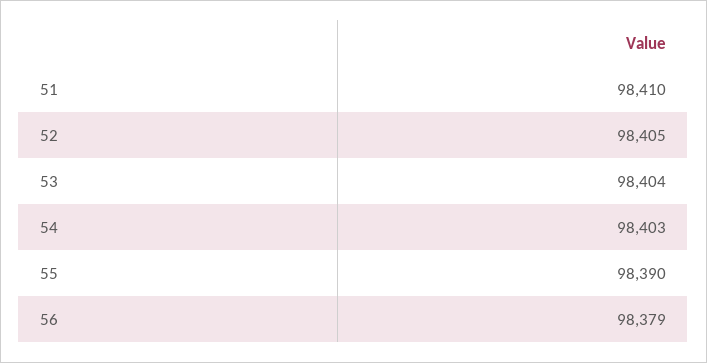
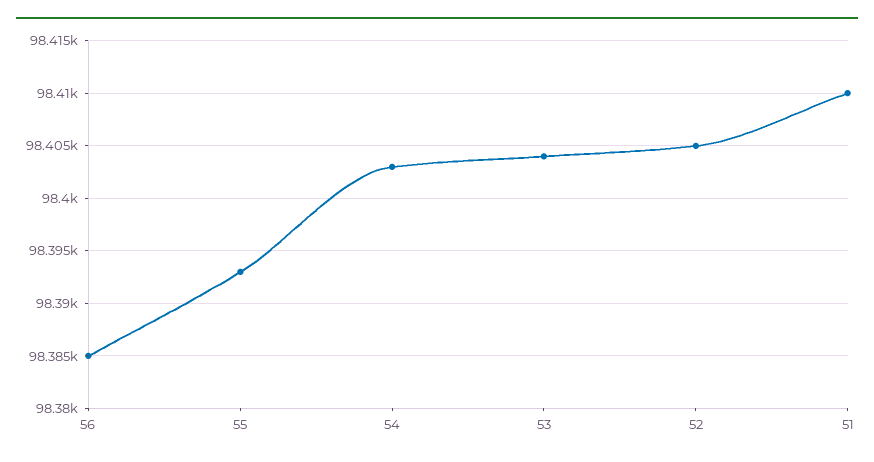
  {
    "51": 98410,
    "52": 98405,
    "53": 98404,
    "54": 98403,
-   "55": 98390,
+   "55": 98393,
-   "56": 98379
+   "56": 98385
  }

